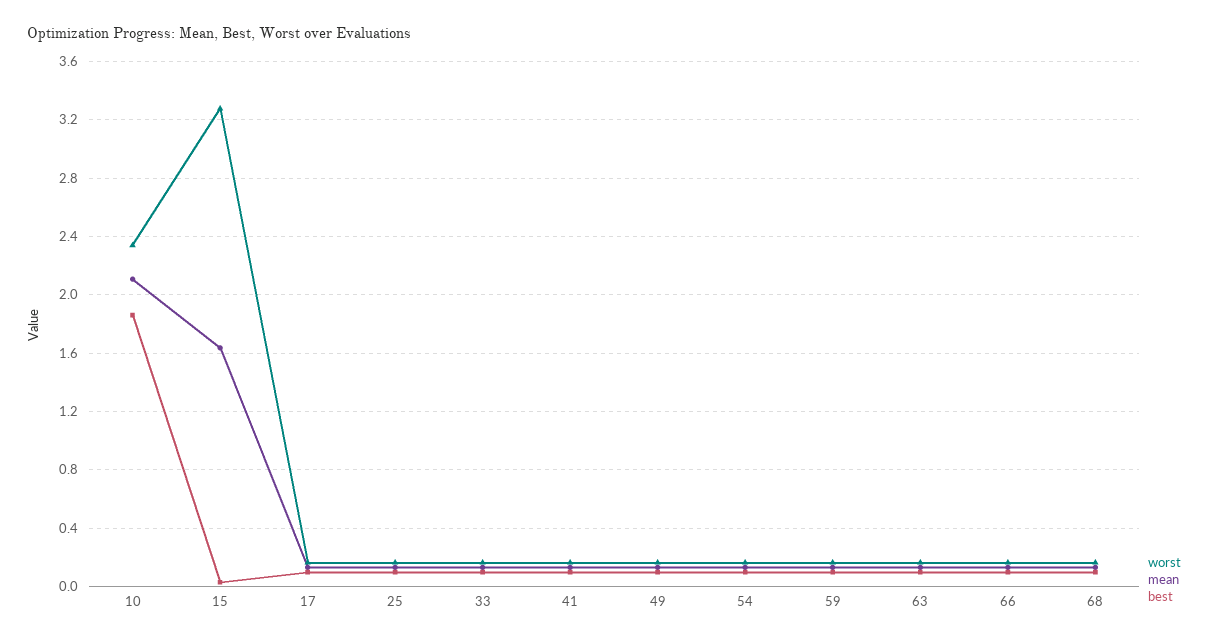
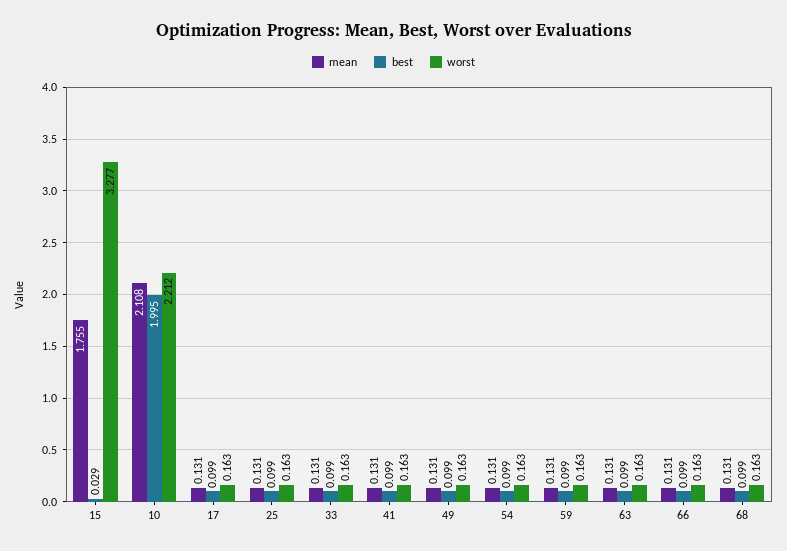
  {
    "worst": {
-     "10": 2.35,
+     "10": 2.212,
      "15": 3.277,
      "17": 0.163,
      "25": 0.163,
      "33": 0.163,
      "41": 0.163,
      "49": 0.163,
      "54": 0.163,
      "59": 0.163,
      "63": 0.163,
      "66": 0.163,
      "68": 0.163
    },
    "mean": {
      "10": 2.108,
-     "15": 1.65,
+     "15": 1.755,
      "17": 0.131,
      "25": 0.131,
      "33": 0.131,
      "41": 0.131,
      "49": 0.131,
      "54": 0.131,
      "59": 0.131,
      "63": 0.131,
      "66": 0.131,
      "68": 0.131
    },
    "best": {
-     "10": 1.85,
+     "10": 1.995,
      "15": 0.029,
      "17": 0.099,
      "25": 0.099,
      "33": 0.099,
      "41": 0.099,
      "49": 0.099,
      "54": 0.099,
      "59": 0.099,
      "63": 0.099,
      "66": 0.099,
      "68": 0.099
    }
  }

